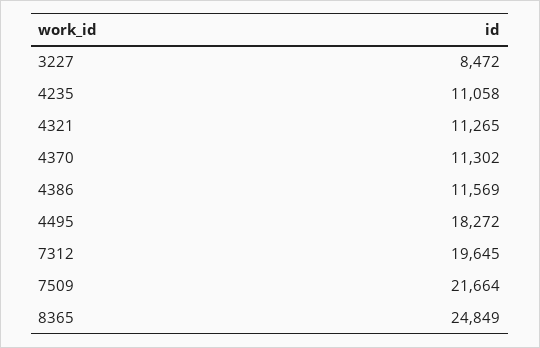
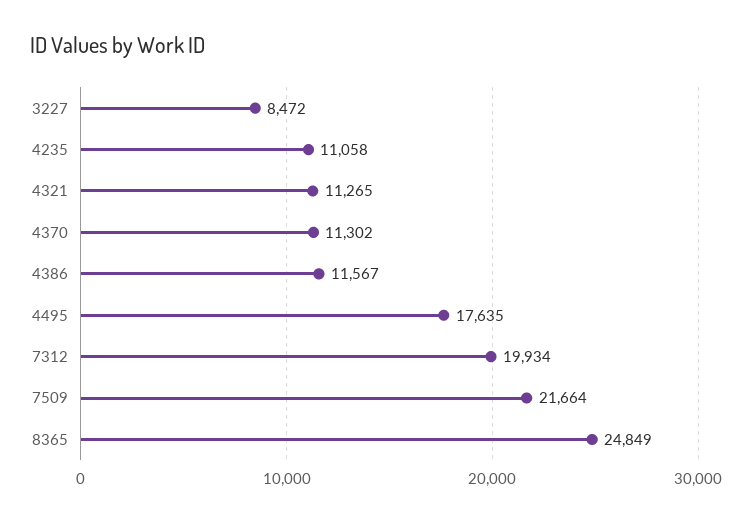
  {
    "3227": 8472,
    "4235": 11058,
    "4321": 11265,
    "4370": 11302,
-   "4386": 11569,
+   "4386": 11567,
-   "4495": 18272,
+   "4495": 17635,
-   "7312": 19645,
+   "7312": 19934,
    "7509": 21664,
    "8365": 24849
  }

